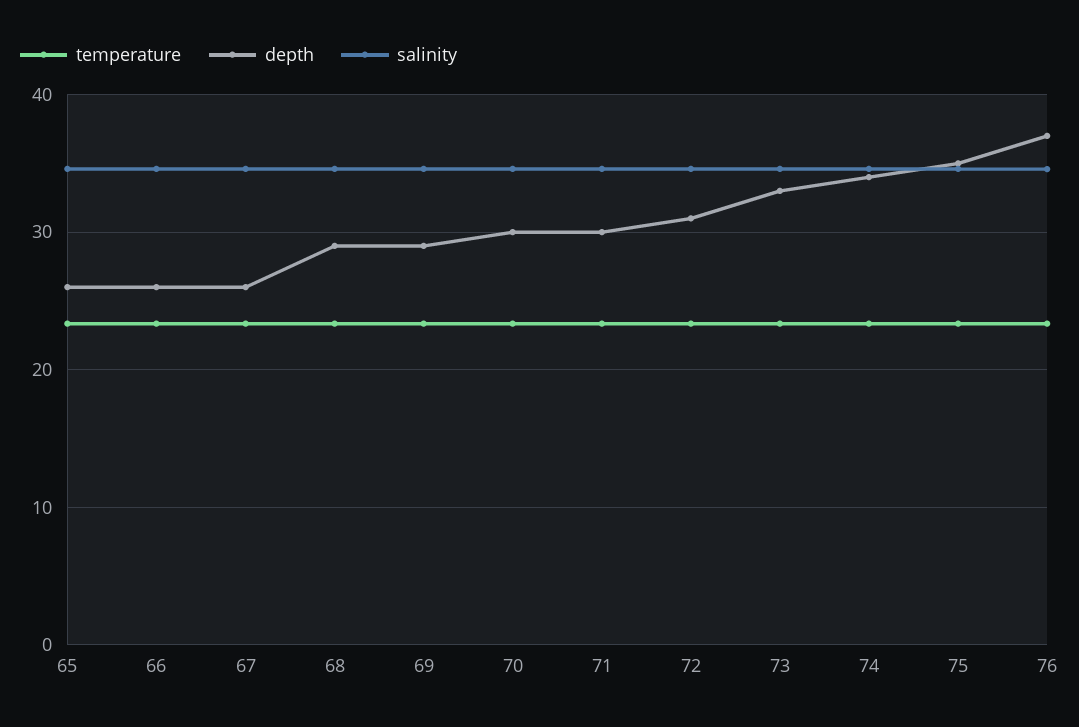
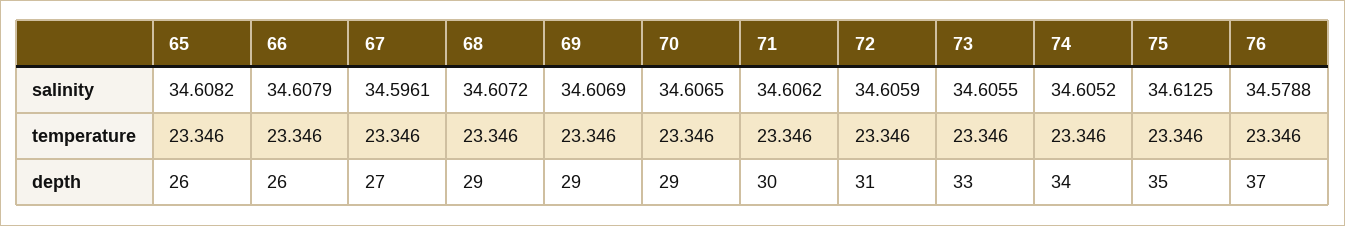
  {
    "temperature": {
      "65": 23.346,
      "66": 23.346,
      "67": 23.346,
      "68": 23.346,
      "69": 23.346,
      "70": 23.346,
      "71": 23.346,
      "72": 23.346,
      "73": 23.346,
      "74": 23.346,
      "75": 23.346,
      "76": 23.346
    },
    "depth": {
      "65": 26,
      "66": 26,
-     "67": 26,
+     "67": 27,
      "68": 29,
      "69": 29,
-     "70": 30,
+     "70": 29,
      "71": 30,
      "72": 31,
      "73": 33,
      "74": 34,
      "75": 35,
      "76": 37
    },
    "salinity": {
      "65": 34.6082,
      "66": 34.6079,
      "67": 34.5961,
      "68": 34.6072,
      "69": 34.6069,
      "70": 34.6065,
      "71": 34.6062,
      "72": 34.6059,
      "73": 34.6055,
      "74": 34.6052,
      "75": 34.6125,
      "76": 34.5788
    }
  }

